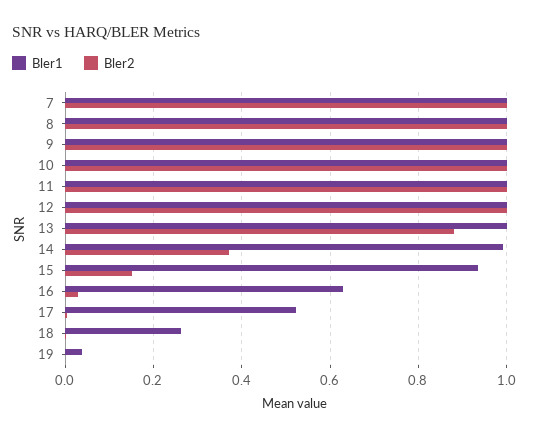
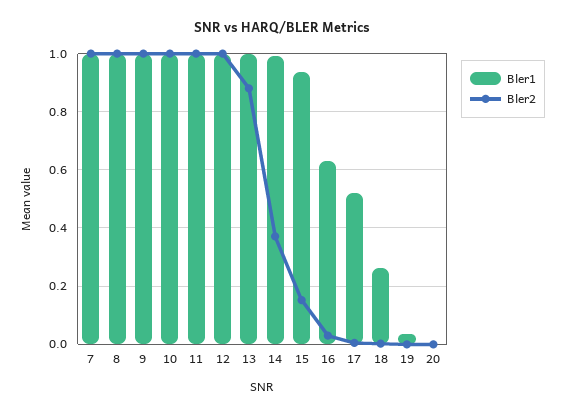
  {
    "Bler1": {
      "7": 1,
      "8": 1,
      "9": 1,
      "10": 1,
      "11": 1,
      "12": 1,
      "13": 1,
      "14": 1,
      "15": 0.94,
      "16": 0.64,
      "17": 0.52,
      "18": 0.26,
-     "19": 0.04
+     "19": 0.04,
+     "20": 0
    },
    "Bler2": {
      "7": 1,
      "8": 1,
      "9": 1,
      "10": 1,
      "11": 1,
      "12": 1,
      "13": 0.88,
      "14": 0.38,
      "15": 0.16,
      "16": 0.04,
      "17": 0,
      "18": 0,
-     "19": 0
+     "19": 0,
+     "20": 0
    }
  }

